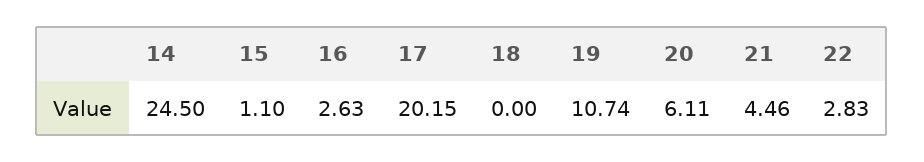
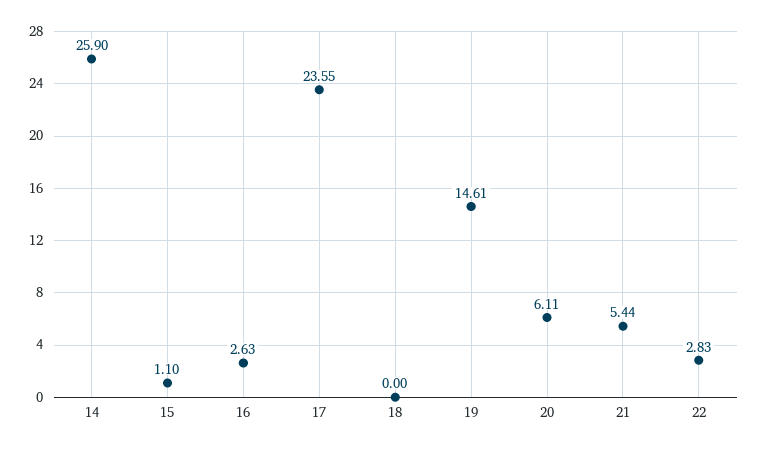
  {
-   "14": 24.5,
+   "14": 25.9,
    "15": 1.1,
    "16": 2.63,
-   "17": 20.15,
+   "17": 23.55,
    "18": 0,
-   "19": 10.74,
+   "19": 14.61,
    "20": 6.11,
-   "21": 4.46,
+   "21": 5.44,
    "22": 2.83
  }

